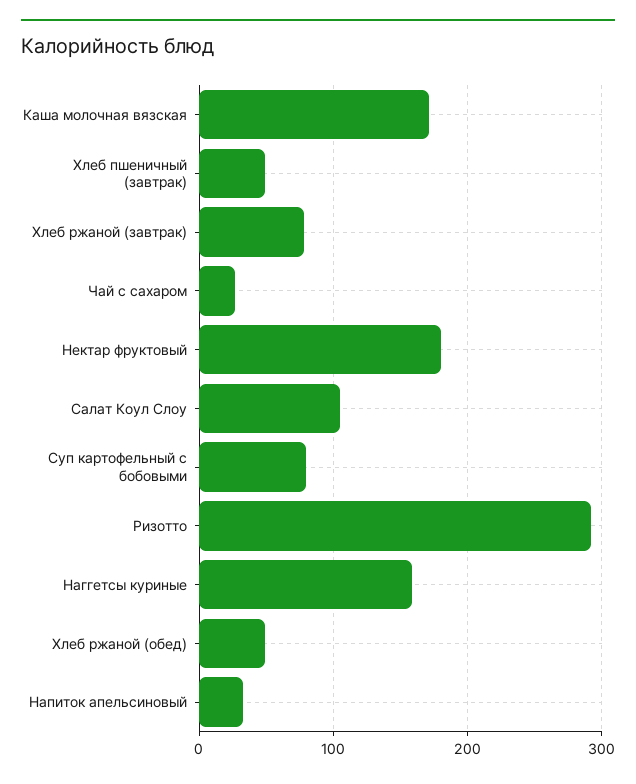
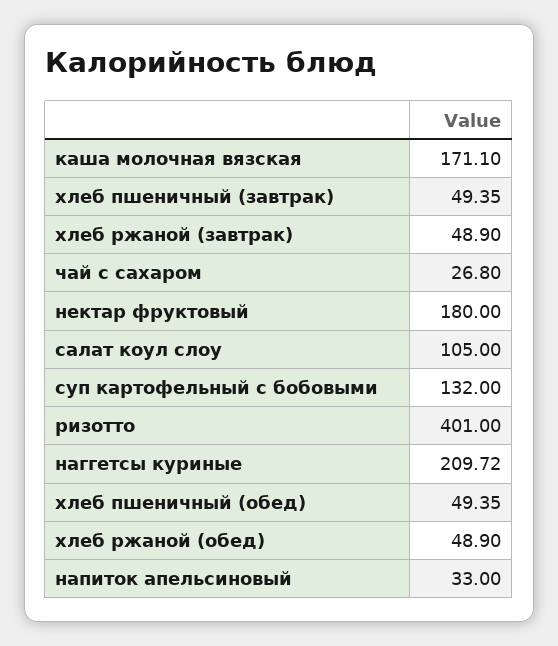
  {
    "Каша молочная вязская": 171.1,
    "Хлеб пшеничный (завтрак)": 49.35,
-   "Хлеб ржаной (завтрак)": 80,
+   "Хлеб ржаной (завтрак)": 48.9,
    "Чай с сахаром": 26.8,
    "Нектар фруктовый": 180,
    "Салат Коул Слоу": 105,
-   "Суп картофельный с бобовыми": 80,
+   "Суп картофельный с бобовыми": 132,
-   "Ризотто": 290,
+   "Ризотто": 401,
-   "Наггетсы куриные": 160,
+   "Наггетсы куриные": 209.72,
    "Хлеб ржаной (обед)": 48.9,
-   "Напиток апельсиновый": 33
+   "Напиток апельсиновый": 33,
+   "хлеб пшеничный (обед)": 49.35
  }

